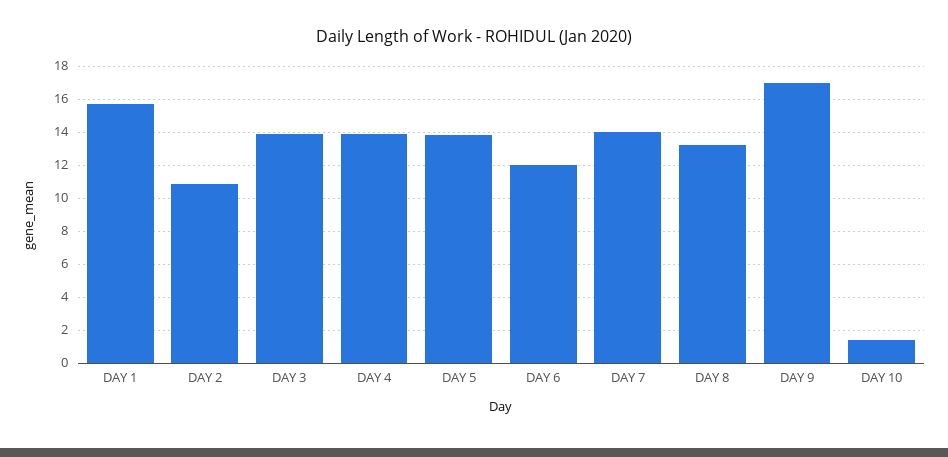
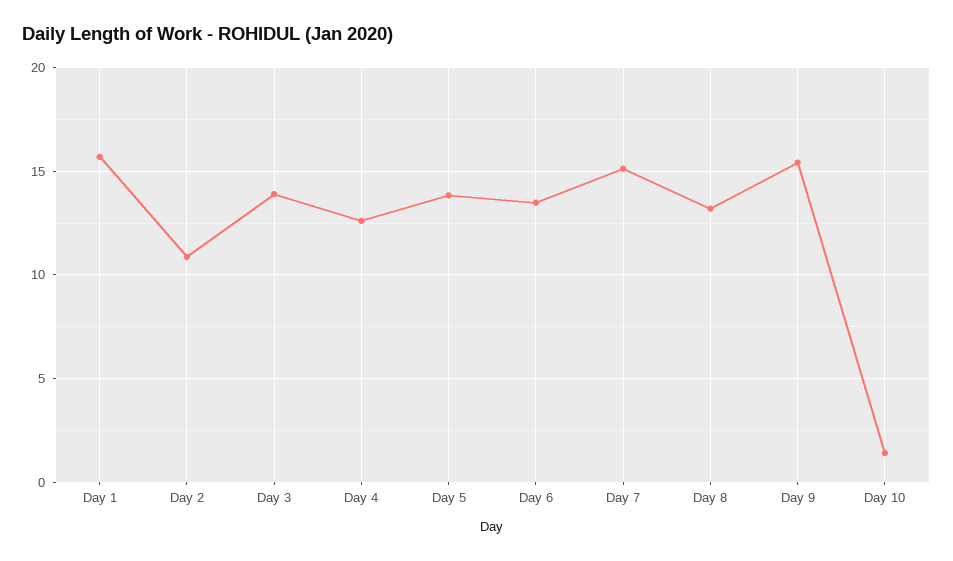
  {
    "DAY 1": 15.5,
    "DAY 2": 11,
    "DAY 3": 14,
-   "DAY 4": 14,
+   "DAY 4": 12.5,
    "DAY 5": 14,
-   "DAY 6": 12,
+   "DAY 6": 13.5,
-   "DAY 7": 14,
+   "DAY 7": 15,
    "DAY 8": 13,
-   "DAY 9": 17,
+   "DAY 9": 15.5,
    "DAY 10": 1.5
  }

